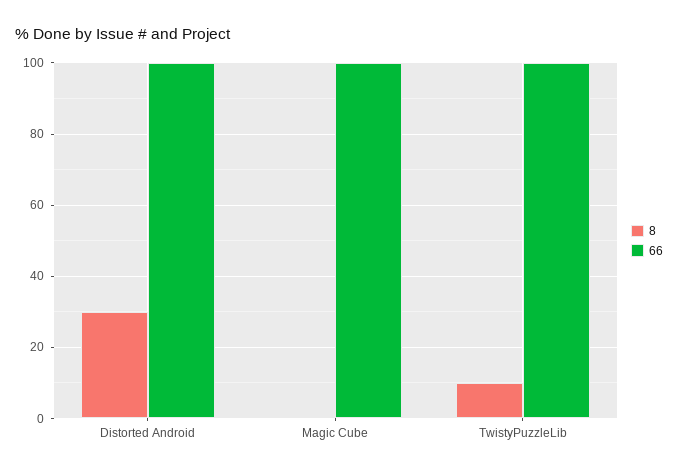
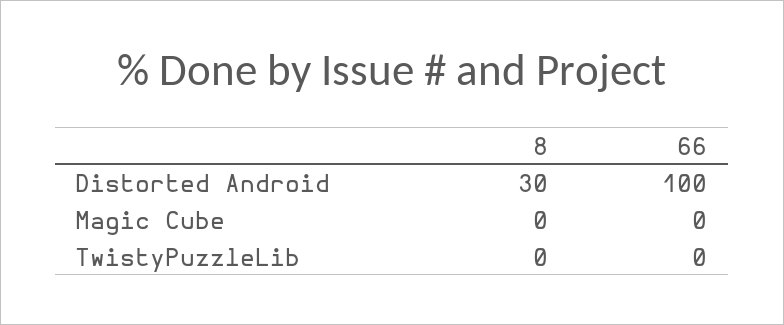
  {
    "8": {
      "Distorted Android": 30,
      "Magic Cube": 0,
-     "TwistyPuzzleLib": 10
+     "TwistyPuzzleLib": 0
    },
    "66": {
      "Distorted Android": 100,
-     "Magic Cube": 100,
+     "Magic Cube": 0,
-     "TwistyPuzzleLib": 100
+     "TwistyPuzzleLib": 0
    }
  }

